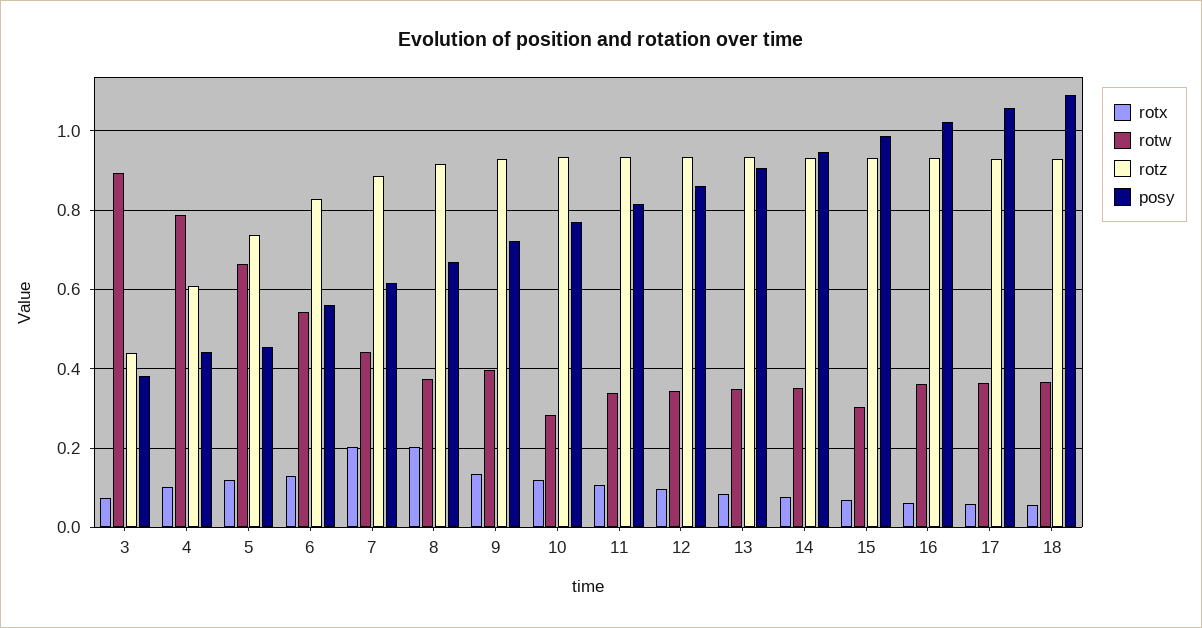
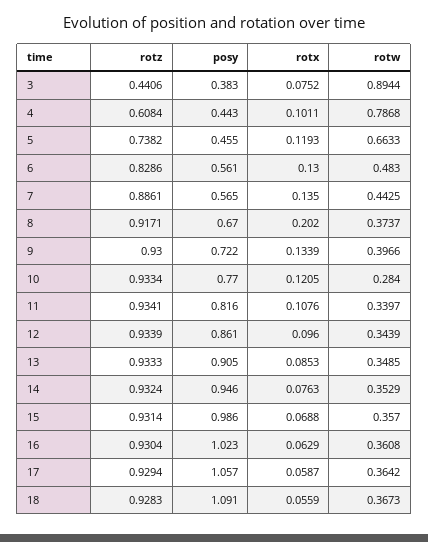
  {
    "rotx": {
      "3": 0.0752,
      "4": 0.1011,
      "5": 0.1193,
      "6": 0.13,
-     "7": 0.2,
+     "7": 0.135,
      "8": 0.202,
      "9": 0.1339,
      "10": 0.1205,
      "11": 0.1076,
      "12": 0.096,
      "13": 0.0853,
      "14": 0.0763,
      "15": 0.0688,
      "16": 0.0629,
      "17": 0.0587,
      "18": 0.0559
    },
    "rotw": {
      "3": 0.8944,
      "4": 0.7868,
      "5": 0.6633,
-     "6": 0.54,
+     "6": 0.483,
      "7": 0.4425,
      "8": 0.3737,
      "9": 0.3966,
      "10": 0.284,
      "11": 0.3397,
      "12": 0.3439,
      "13": 0.3485,
      "14": 0.3529,
-     "15": 0.3,
+     "15": 0.357,
      "16": 0.3608,
      "17": 0.3642,
      "18": 0.3673
    },
    "rotz": {
      "3": 0.4406,
      "4": 0.6084,
      "5": 0.7382,
      "6": 0.8286,
      "7": 0.8861,
      "8": 0.9171,
      "9": 0.93,
      "10": 0.9334,
      "11": 0.9341,
      "12": 0.9339,
      "13": 0.9333,
      "14": 0.9324,
      "15": 0.9314,
      "16": 0.9304,
      "17": 0.9294,
      "18": 0.9283
    },
    "posy": {
      "3": 0.383,
      "4": 0.443,
      "5": 0.455,
      "6": 0.561,
-     "7": 0.62,
+     "7": 0.565,
      "8": 0.67,
      "9": 0.722,
      "10": 0.77,
      "11": 0.816,
      "12": 0.861,
      "13": 0.905,
      "14": 0.946,
      "15": 0.986,
      "16": 1.023,
      "17": 1.057,
      "18": 1.091
    }
  }

